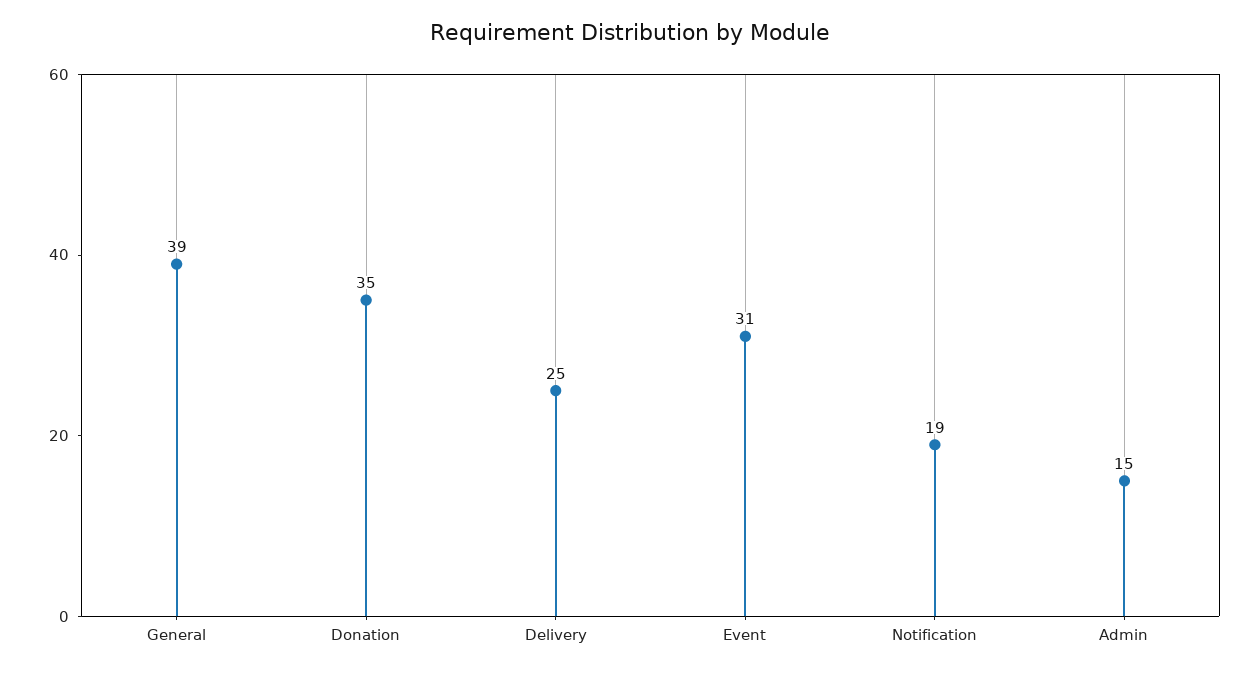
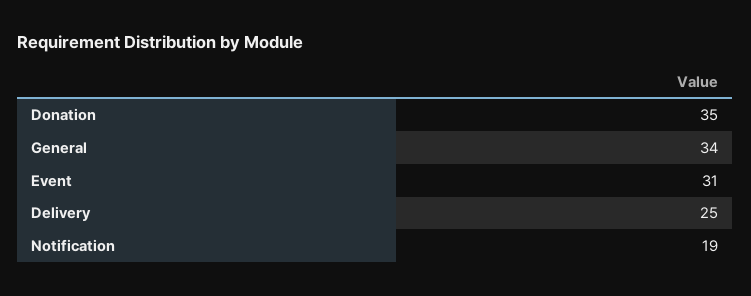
  {
-   "General": 39,
+   "General": 34,
    "Donation": 35,
    "Delivery": 25,
    "Event": 31,
-   "Notification": 19,
+   "Notification": 19
-   "Admin": 15
  }

